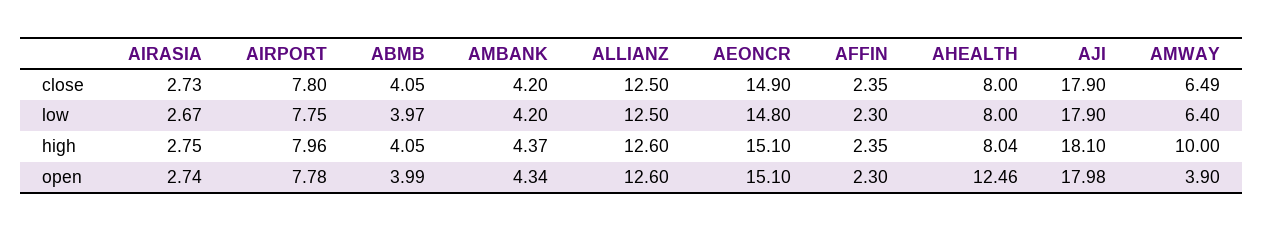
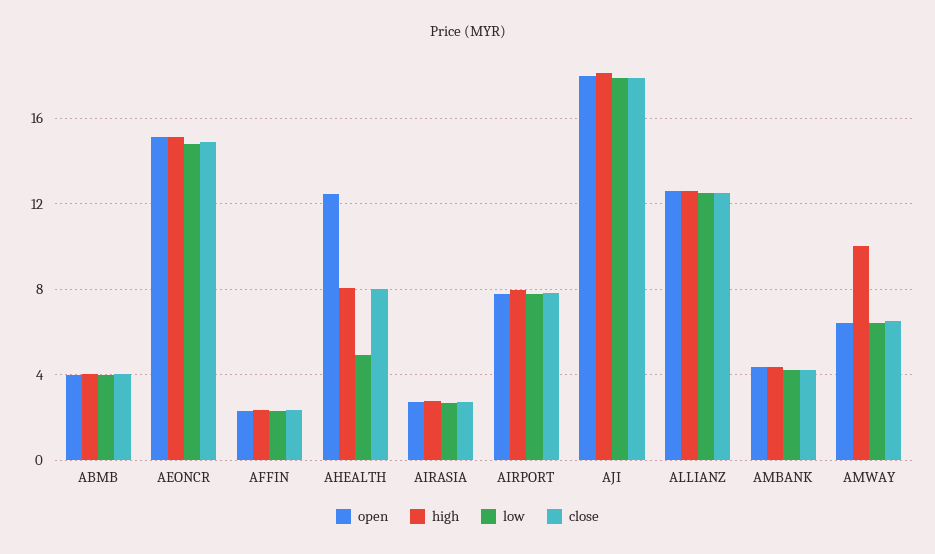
  {
    "close": {
      "AIRASIA": 2.73,
      "AIRPORT": 7.8,
      "ABMB": 4.05,
      "AMBANK": 4.2,
      "ALLIANZ": 12.5,
      "AEONCR": 14.9,
      "AFFIN": 2.35,
      "AHEALTH": 8,
      "AJI": 17.9,
      "AMWAY": 6.49
    },
    "low": {
      "AIRASIA": 2.67,
      "AIRPORT": 7.75,
      "ABMB": 3.97,
      "AMBANK": 4.2,
      "ALLIANZ": 12.5,
      "AEONCR": 14.8,
      "AFFIN": 2.3,
-     "AHEALTH": 8,
+     "AHEALTH": 5,
      "AJI": 17.9,
      "AMWAY": 6.4
    },
    "high": {
      "AIRASIA": 2.75,
      "AIRPORT": 7.96,
      "ABMB": 4.05,
      "AMBANK": 4.37,
      "ALLIANZ": 12.6,
      "AEONCR": 15.1,
      "AFFIN": 2.35,
      "AHEALTH": 8.04,
      "AJI": 18.1,
      "AMWAY": 10
    },
    "open": {
      "AIRASIA": 2.74,
      "AIRPORT": 7.78,
      "ABMB": 3.99,
      "AMBANK": 4.34,
      "ALLIANZ": 12.6,
      "AEONCR": 15.1,
      "AFFIN": 2.3,
      "AHEALTH": 12.46,
      "AJI": 17.98,
-     "AMWAY": 3.9
+     "AMWAY": 6.5
    }
  }

